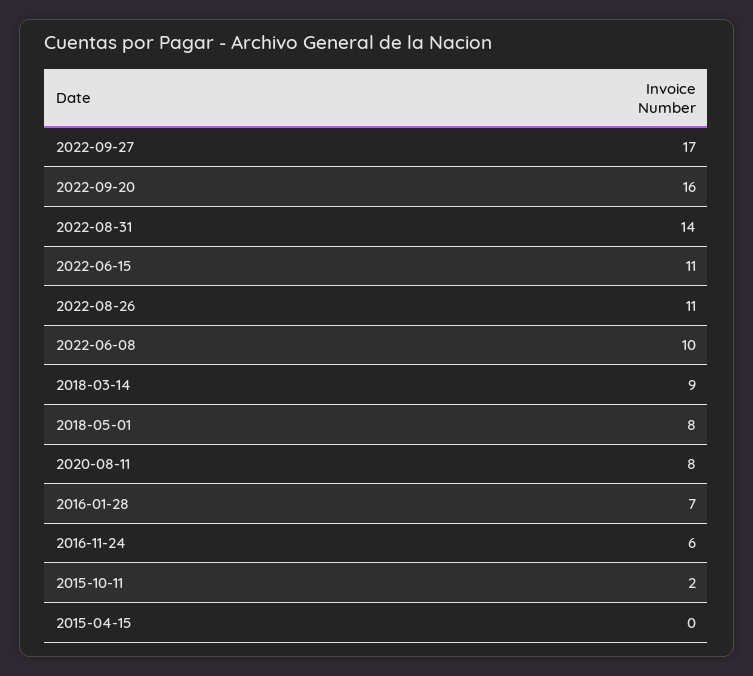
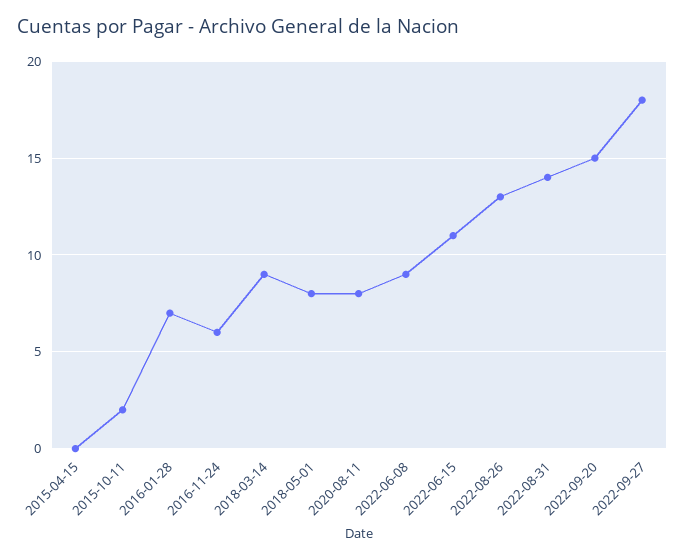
  {
-   "2022-09-27": 17,
+   "2022-09-27": 18,
-   "2022-09-20": 16,
+   "2022-09-20": 15,
    "2022-08-31": 14,
    "2022-06-15": 11,
-   "2022-08-26": 11,
+   "2022-08-26": 13,
-   "2022-06-08": 10,
+   "2022-06-08": 9,
    "2018-03-14": 9,
    "2018-05-01": 8,
    "2020-08-11": 8,
    "2016-01-28": 7,
    "2016-11-24": 6,
    "2015-10-11": 2,
    "2015-04-15": 0
  }

